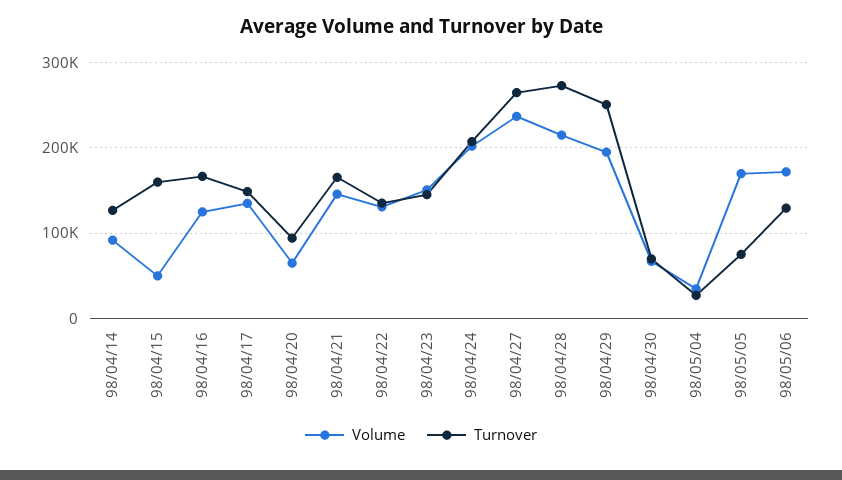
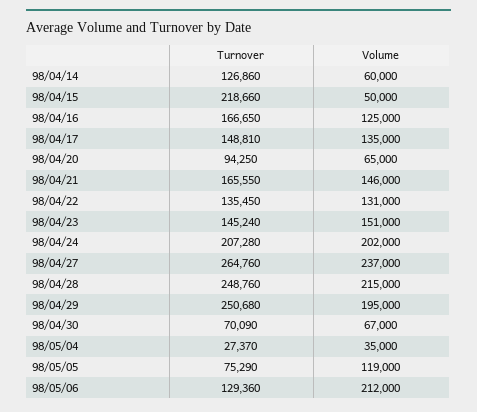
  {
    "Volume": {
-     "98/04/14": 90000,
+     "98/04/14": 60000,
      "98/04/15": 50000,
      "98/04/16": 125000,
      "98/04/17": 135000,
      "98/04/20": 65000,
      "98/04/21": 146000,
      "98/04/22": 131000,
      "98/04/23": 151000,
      "98/04/24": 202000,
      "98/04/27": 237000,
      "98/04/28": 215000,
      "98/04/29": 195000,
      "98/04/30": 67000,
      "98/05/04": 35000,
-     "98/05/05": 170000,
+     "98/05/05": 119000,
-     "98/05/06": 170000
+     "98/05/06": 212000
    },
    "Turnover": {
      "98/04/14": 126860,
-     "98/04/15": 160000,
+     "98/04/15": 218660,
      "98/04/16": 166650,
      "98/04/17": 148810,
      "98/04/20": 94250,
      "98/04/21": 165550,
      "98/04/22": 135450,
      "98/04/23": 145240,
      "98/04/24": 207280,
      "98/04/27": 264760,
-     "98/04/28": 270000,
+     "98/04/28": 248760,
      "98/04/29": 250680,
      "98/04/30": 70090,
      "98/05/04": 27370,
      "98/05/05": 75290,
      "98/05/06": 129360
    }
  }

